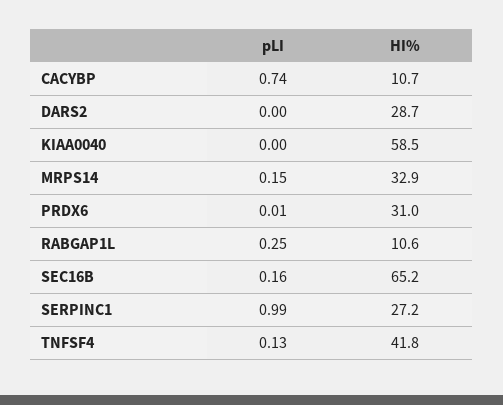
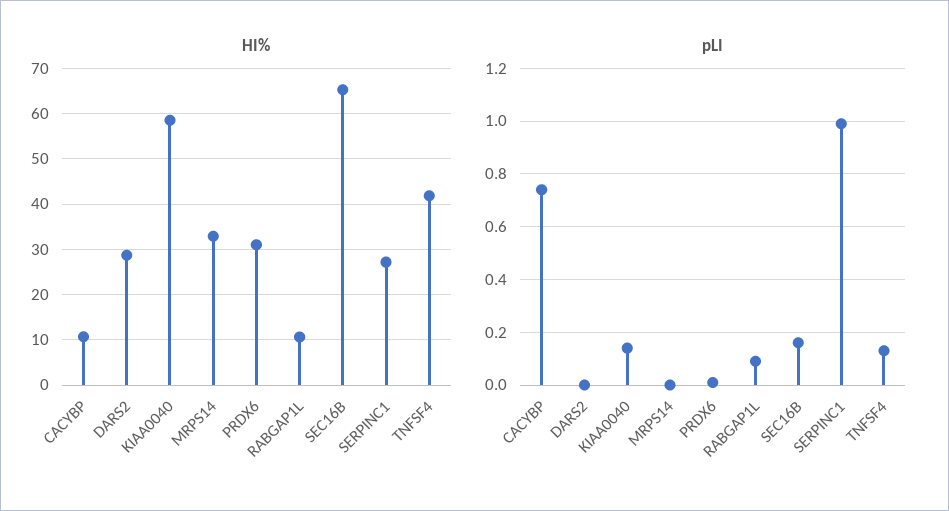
  {
    "pLI": {
      "CACYBP": 0.74,
      "DARS2": 0,
-     "KIAA0040": 0,
+     "KIAA0040": 0.15,
-     "MRPS14": 0.15,
+     "MRPS14": 0,
      "PRDX6": 0.01,
-     "RABGAP1L": 0.25,
+     "RABGAP1L": 0.1,
      "SEC16B": 0.16,
      "SERPINC1": 0.99,
      "TNFSF4": 0.13
    },
    "HI%": {
      "CACYBP": 10.7,
      "DARS2": 28.7,
      "KIAA0040": 58.5,
      "MRPS14": 32.9,
      "PRDX6": 31,
      "RABGAP1L": 10.6,
      "SEC16B": 65.2,
      "SERPINC1": 27.2,
      "TNFSF4": 41.8
    }
  }

